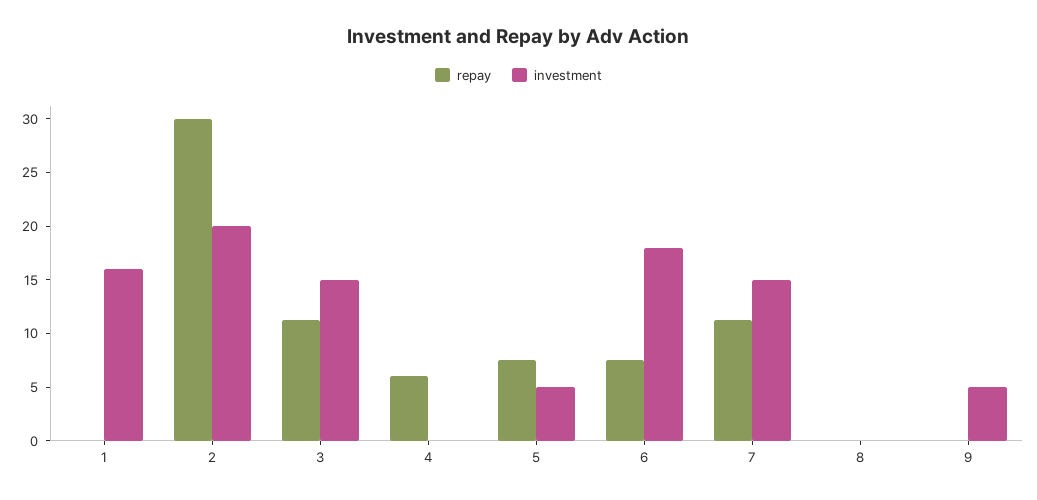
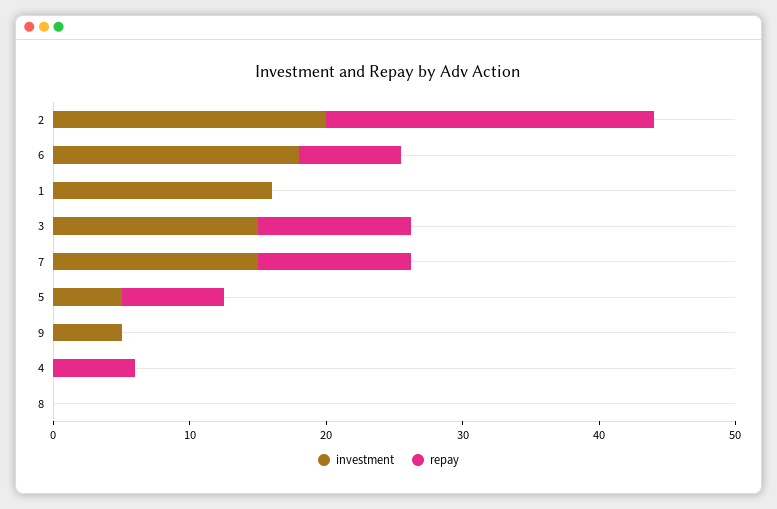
  {
    "repay": {
      "1": 0,
-     "2": 30,
+     "2": 24,
      "3": 11,
      "4": 6,
      "5": 8,
      "6": 8,
      "7": 11,
      "8": 0,
      "9": 0
    },
    "investment": {
      "1": 16,
      "2": 20,
      "3": 15,
      "4": 0,
      "5": 5,
      "6": 18,
      "7": 15,
      "8": 0,
      "9": 5
    }
  }

